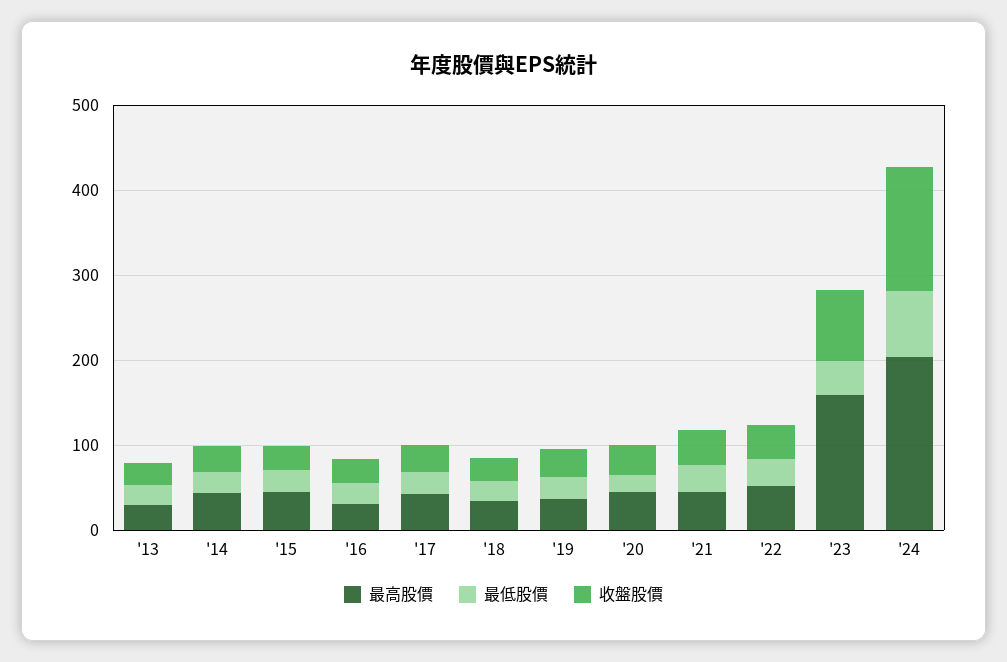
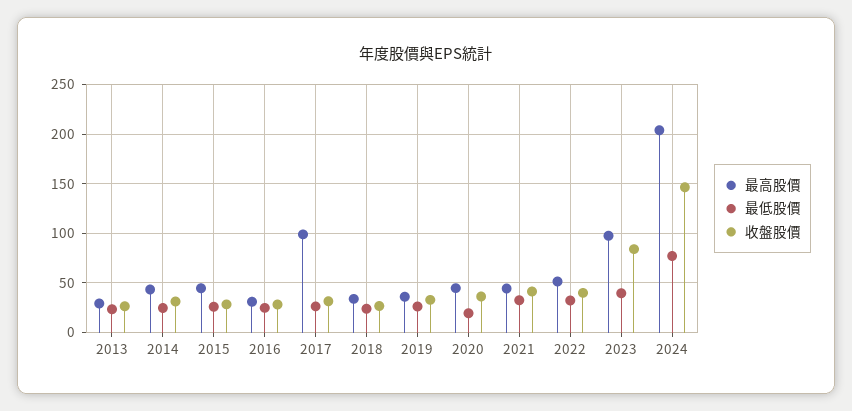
  {
    "最高股價": {
      "'13": 30,
      "'14": 40,
      "'15": 40,
      "'16": 30,
-     "'17": 40,
+     "'17": 100,
      "'18": 30,
      "'19": 40,
      "'20": 40,
      "'21": 40,
      "'22": 50,
-     "'23": 160,
+     "'23": 100,
      "'24": 200
    },
    "最低股價": {
      "'13": 20,
      "'14": 20,
      "'15": 30,
      "'16": 20,
      "'17": 30,
      "'18": 20,
      "'19": 30,
      "'20": 20,
      "'21": 30,
      "'22": 30,
      "'23": 40,
      "'24": 80
    },
    "收盤股價": {
      "'13": 30,
      "'14": 30,
      "'15": 30,
      "'16": 30,
      "'17": 30,
      "'18": 30,
      "'19": 30,
      "'20": 40,
      "'21": 40,
      "'22": 40,
      "'23": 80,
      "'24": 150
    }
  }

